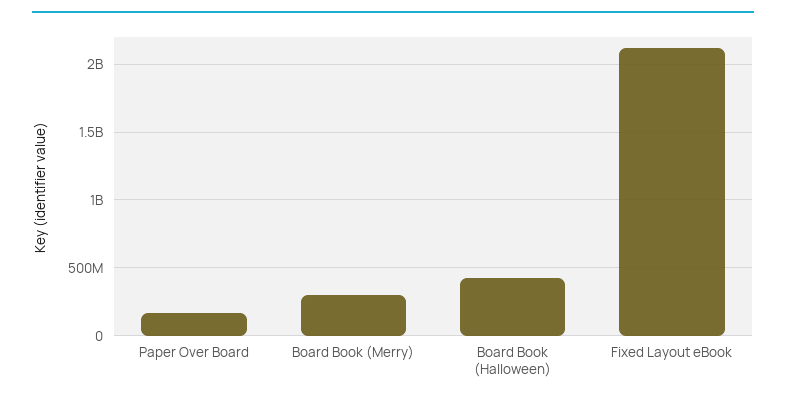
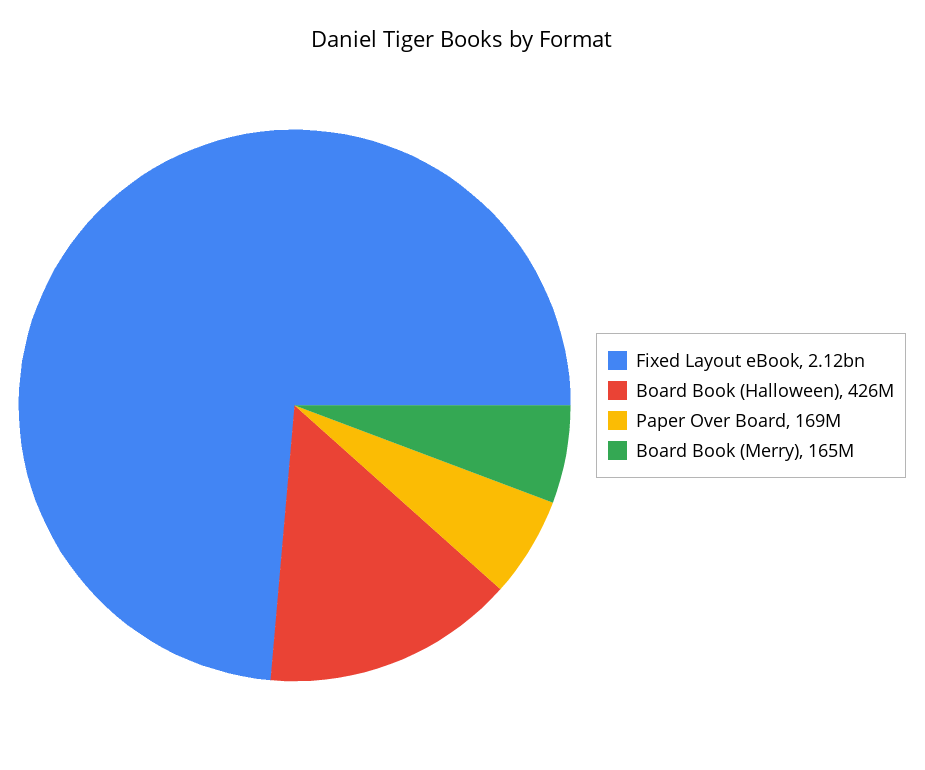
  {
    "Paper Over Board": 169000000,
-   "Board Book (Merry)": 300000000,
+   "Board Book (Merry)": 165000000,
    "Board Book (Halloween)": 426000000,
    "Fixed Layout eBook": 2120000000
  }

